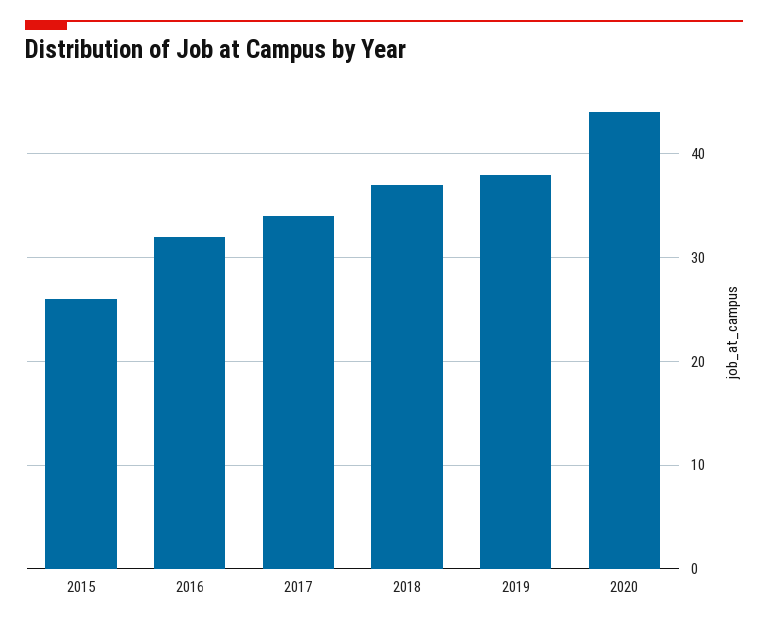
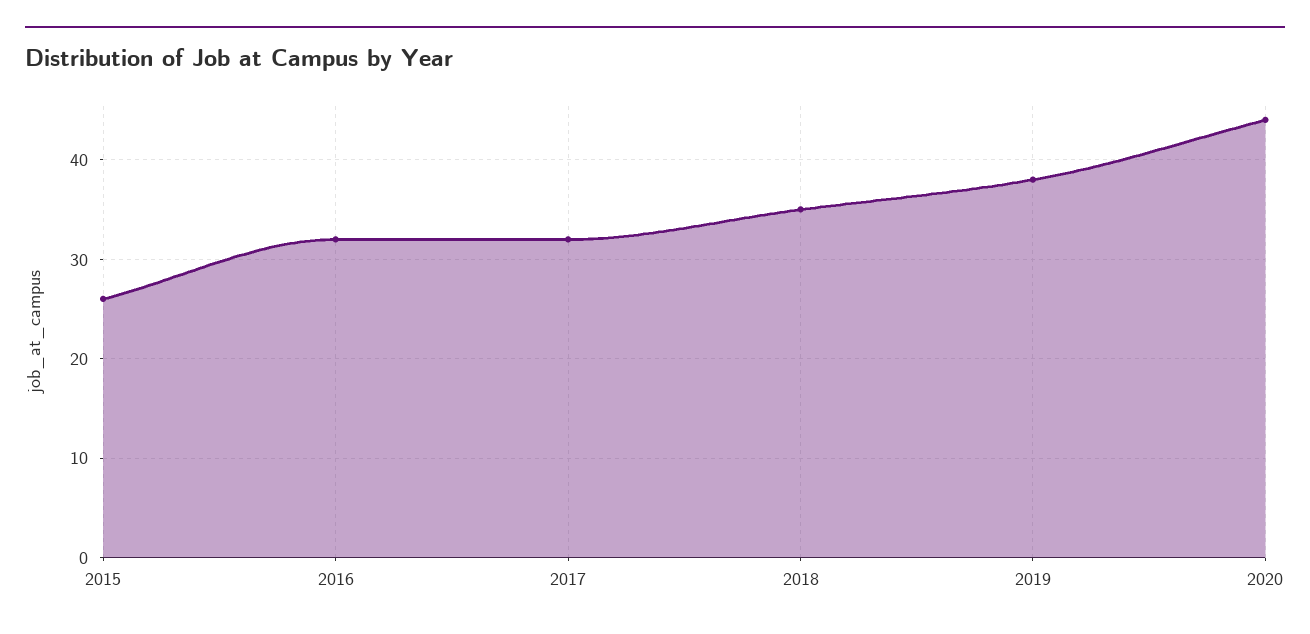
  {
    "2015": 26,
    "2016": 32,
-   "2017": 34,
+   "2017": 32,
-   "2018": 37,
+   "2018": 35,
    "2019": 38,
    "2020": 44
  }

